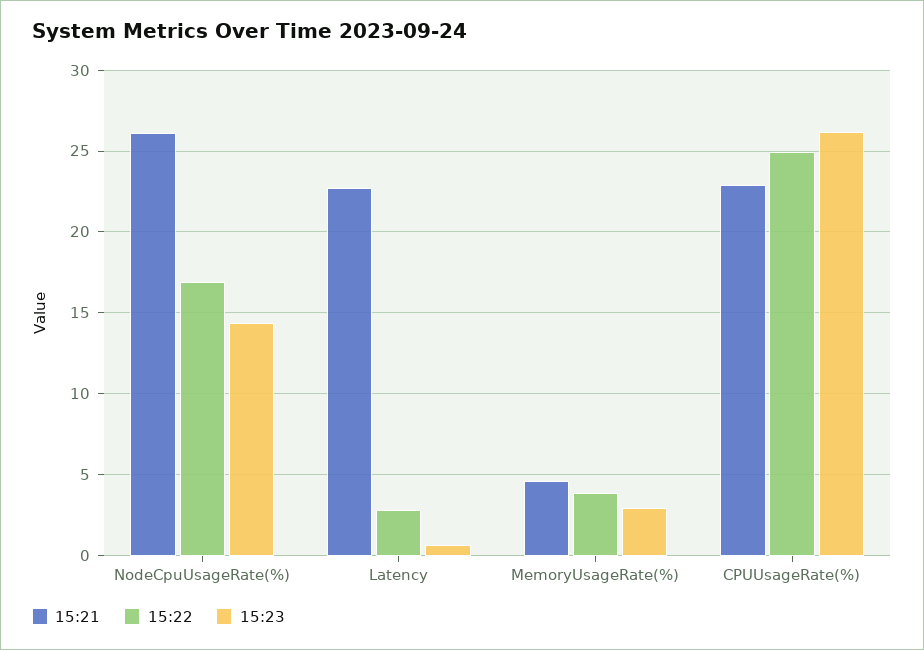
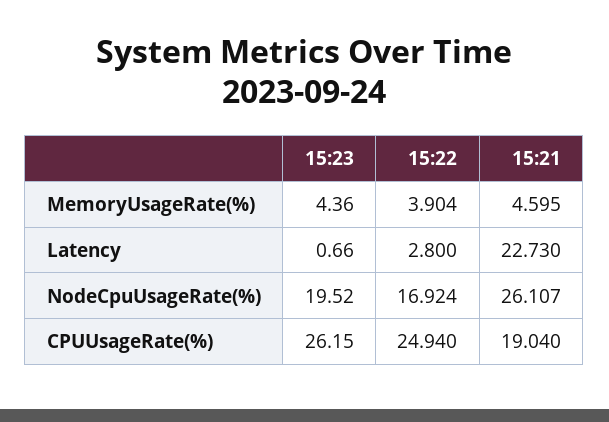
  {
    "15:21": {
      "NodeCpuUsageRate(%)": 26.107,
      "Latency": 22.73,
      "MemoryUsageRate(%)": 4.595,
-     "CPUUsageRate(%)": 23
+     "CPUUsageRate(%)": 19.04
    },
    "15:22": {
      "NodeCpuUsageRate(%)": 16.924,
      "Latency": 2.8,
      "MemoryUsageRate(%)": 3.904,
      "CPUUsageRate(%)": 24.94
    },
    "15:23": {
-     "NodeCpuUsageRate(%)": 14.5,
+     "NodeCpuUsageRate(%)": 19.52,
      "Latency": 0.66,
-     "MemoryUsageRate(%)": 3,
+     "MemoryUsageRate(%)": 4.36,
      "CPUUsageRate(%)": 26.15
    }
  }

